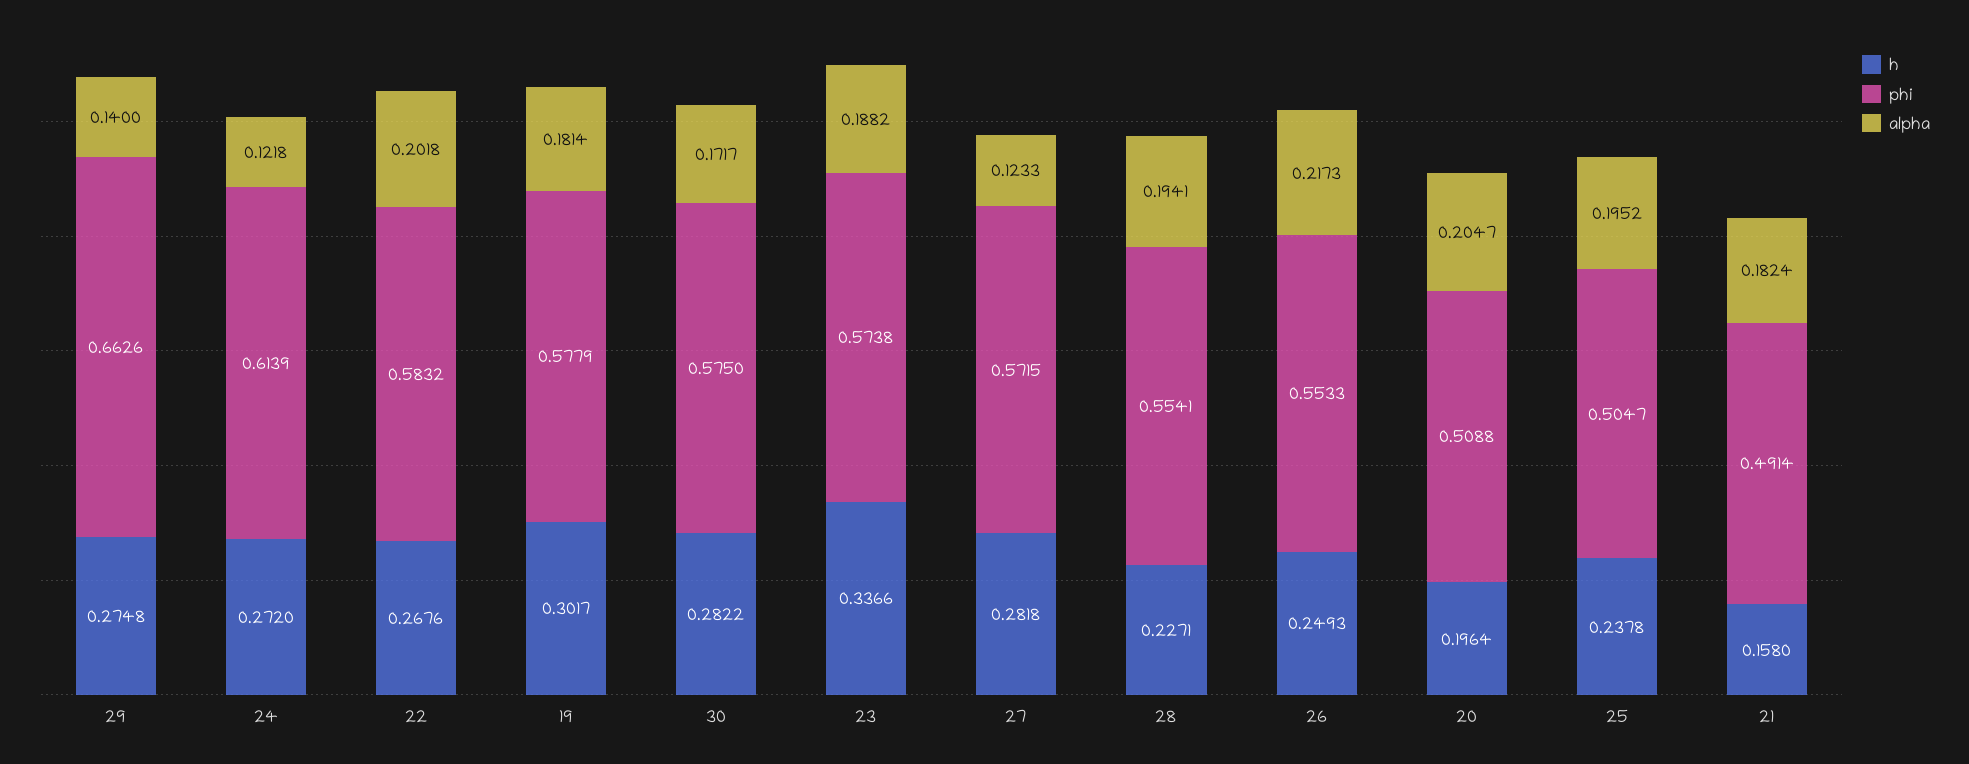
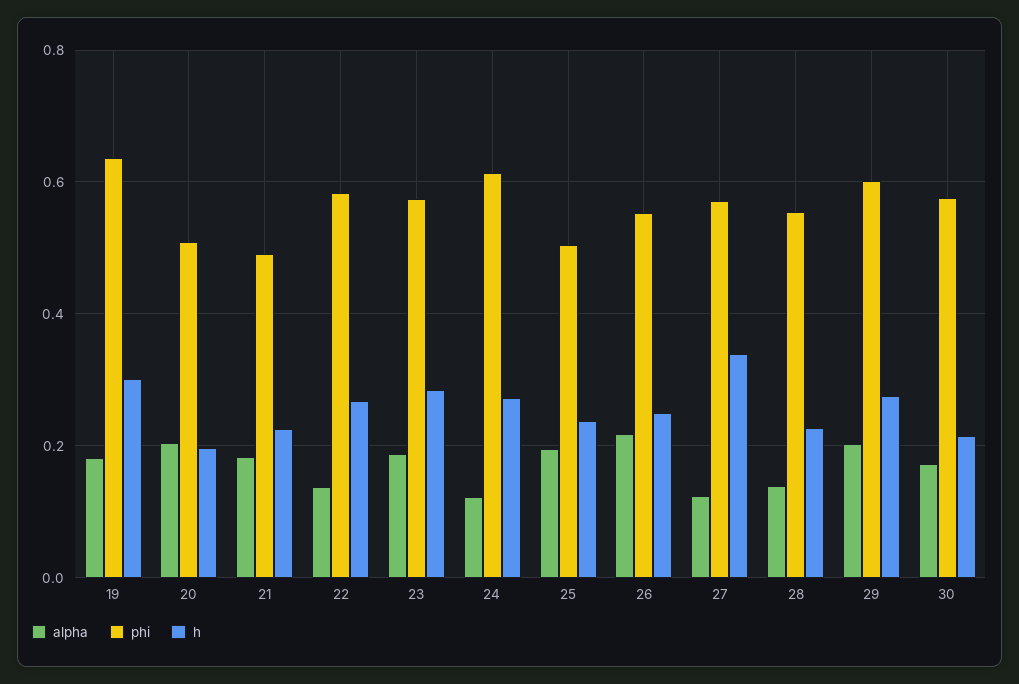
  {
    "h": {
      "29": 0.2748,
      "24": 0.272,
      "22": 0.2676,
      "19": 0.3017,
-     "30": 0.2822,
+     "30": 0.22,
-     "23": 0.3366,
+     "23": 0.28,
-     "27": 0.2818,
+     "27": 0.34,
      "28": 0.2271,
      "26": 0.2493,
      "20": 0.1964,
      "25": 0.2378,
-     "21": 0.158
+     "21": 0.22
    },
    "phi": {
-     "29": 0.6626,
+     "29": 0.6,
      "24": 0.6139,
      "22": 0.5832,
-     "19": 0.5779,
+     "19": 0.64,
      "30": 0.575,
      "23": 0.5738,
      "27": 0.5715,
      "28": 0.5541,
      "26": 0.5533,
      "20": 0.5088,
      "25": 0.5047,
      "21": 0.4914
    },
    "alpha": {
-     "29": 0.14,
+     "29": 0.2,
      "24": 0.1218,
-     "22": 0.2018,
+     "22": 0.14,
      "19": 0.1814,
      "30": 0.1717,
      "23": 0.1882,
      "27": 0.1233,
-     "28": 0.1941,
+     "28": 0.14,
      "26": 0.2173,
      "20": 0.2047,
      "25": 0.1952,
      "21": 0.1824
    }
  }

